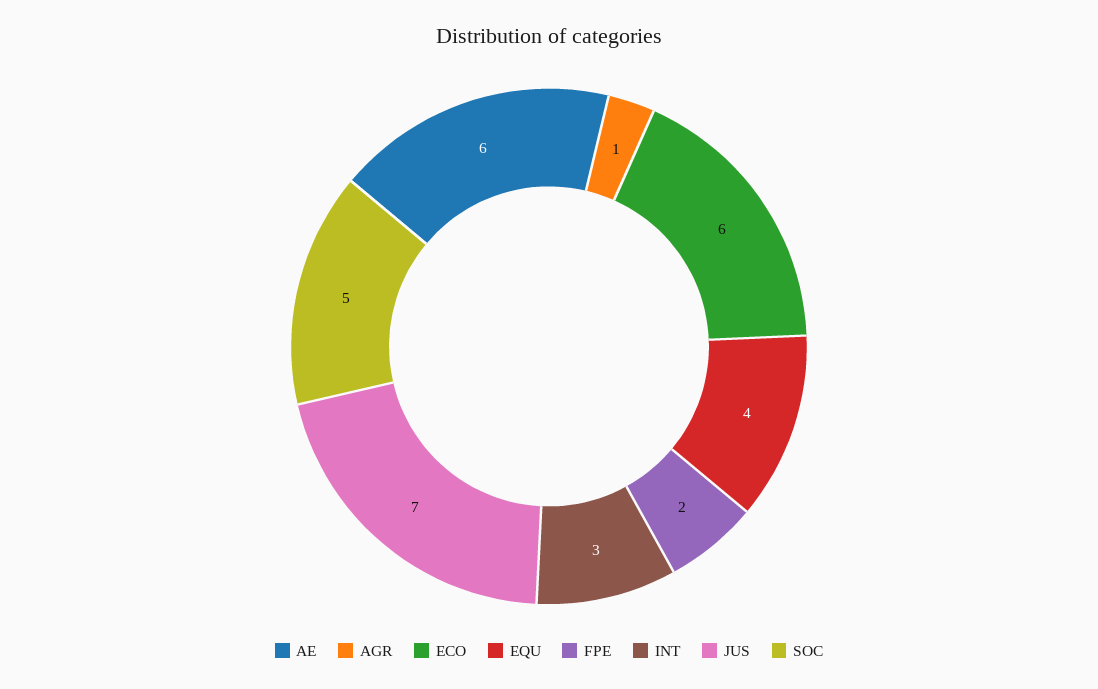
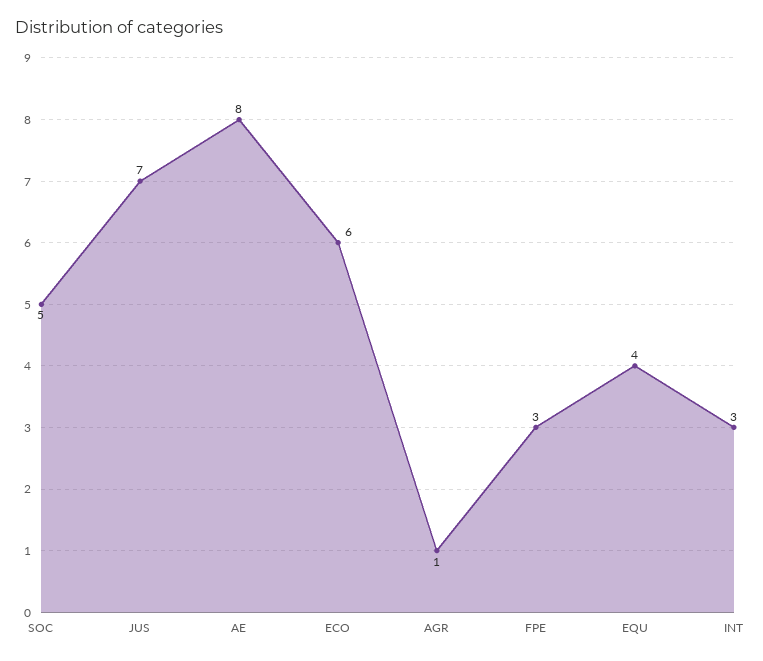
  {
-   "AE": 6,
+   "AE": 8,
    "AGR": 1,
    "ECO": 6,
    "EQU": 4,
-   "FPE": 2,
+   "FPE": 3,
    "INT": 3,
    "JUS": 7,
    "SOC": 5
  }

